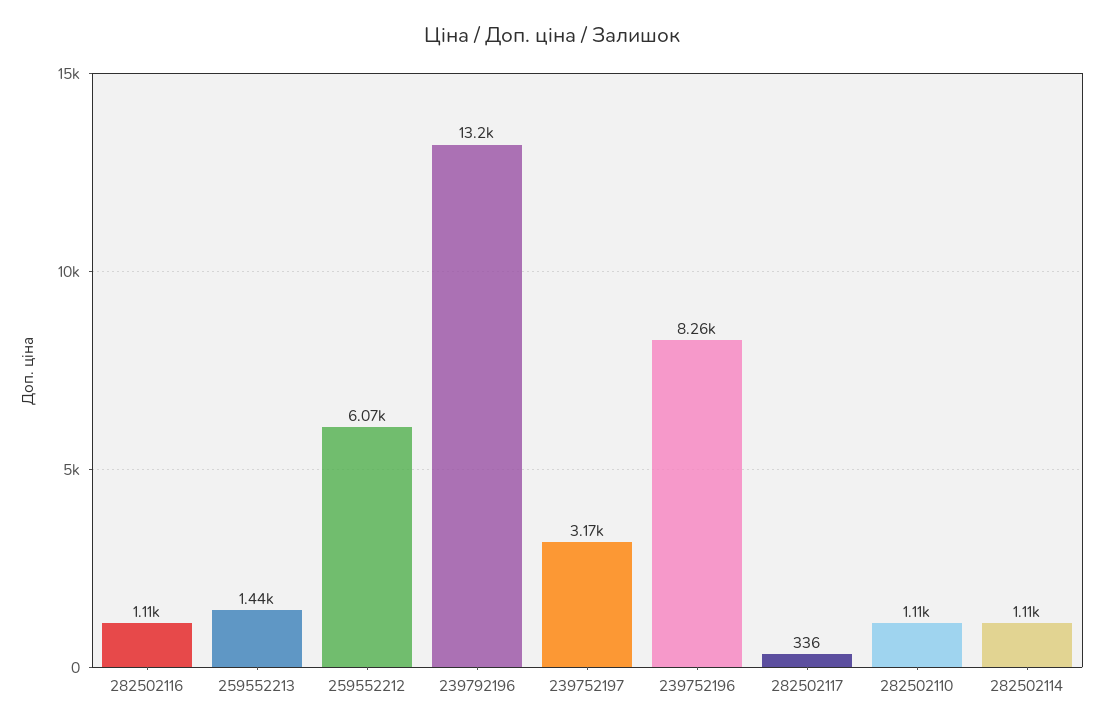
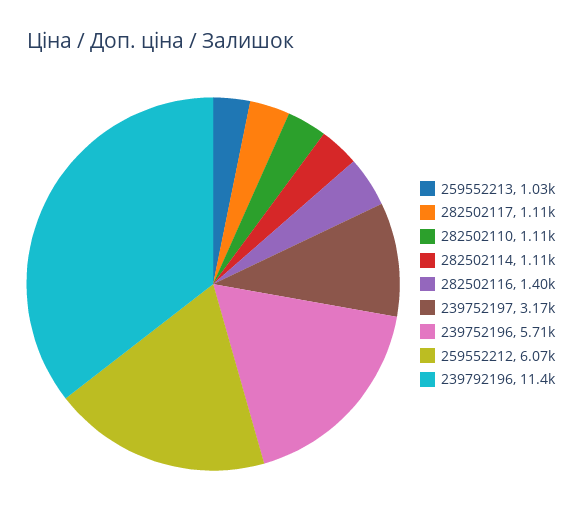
  {
-   "282502116": 1110,
+   "282502116": 1400,
-   "259552213": 1440,
+   "259552213": 1030,
    "259552212": 6070,
-   "239792196": 13200,
+   "239792196": 11400,
    "239752197": 3170,
-   "239752196": 8260,
+   "239752196": 5710,
-   "282502117": 336,
+   "282502117": 1110,
    "282502110": 1110,
    "282502114": 1110
  }

